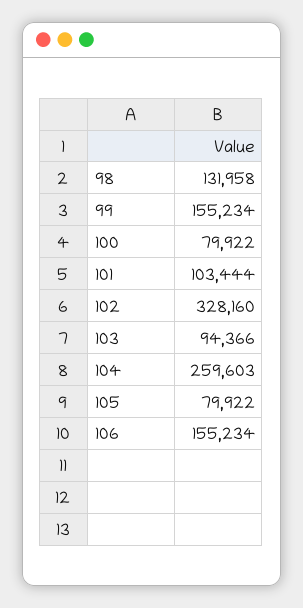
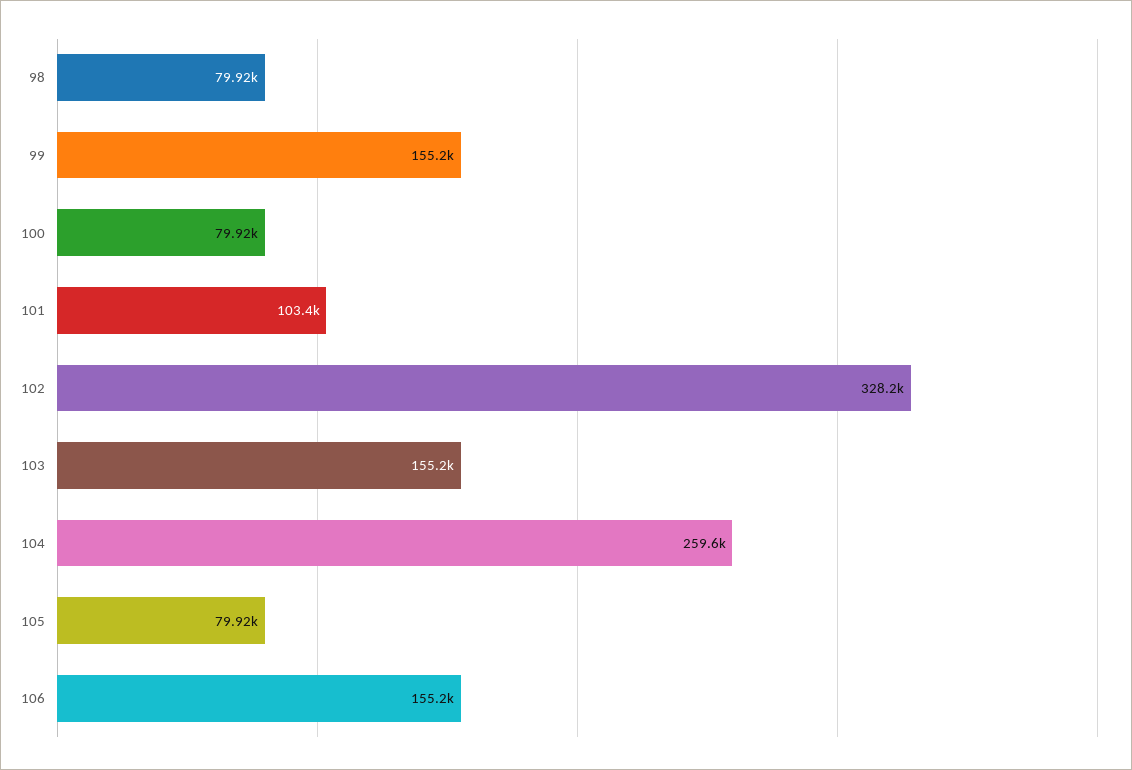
  {
-   "98": 131958,
+   "98": 79920,
    "99": 155234,
    "100": 79922,
    "101": 103444,
    "102": 328160,
-   "103": 94366,
+   "103": 155200,
    "104": 259603,
    "105": 79922,
    "106": 155234
  }

